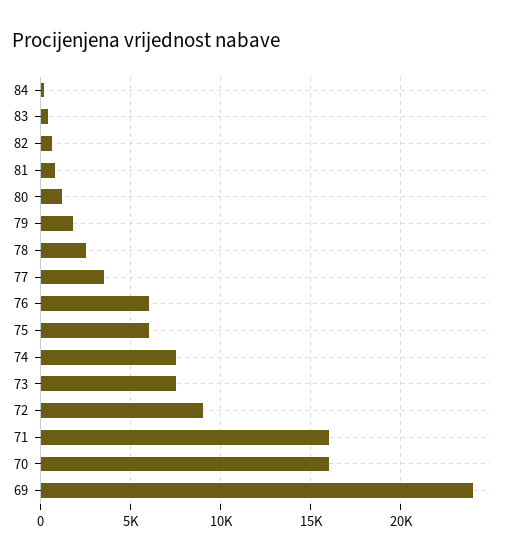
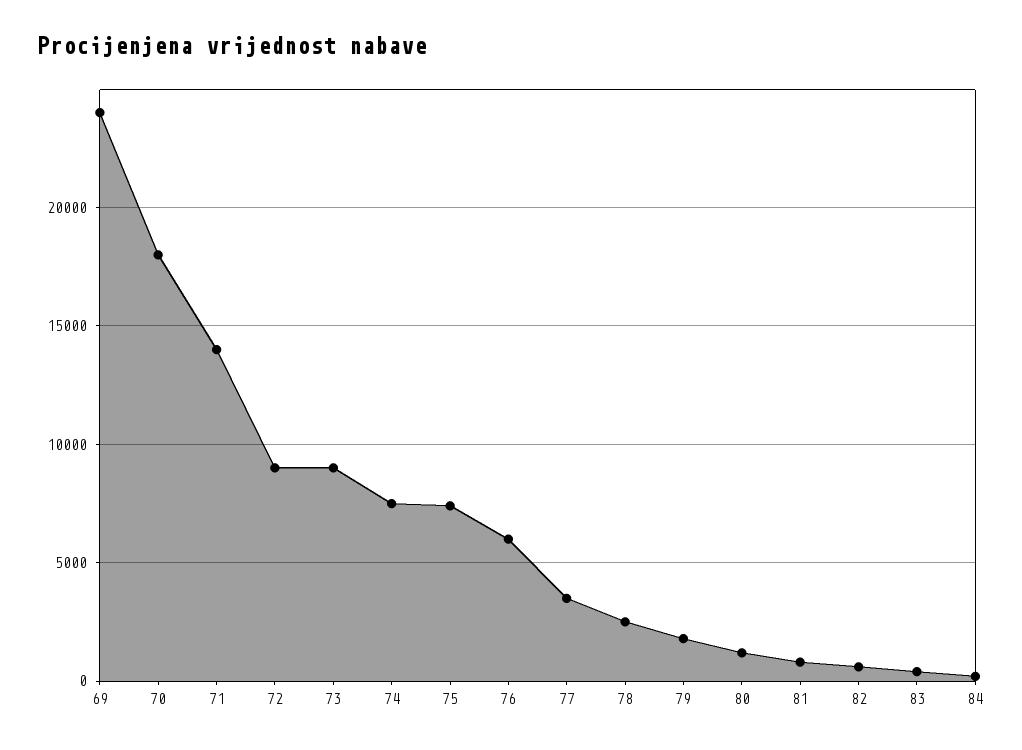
  {
    "84": 0,
    "83": 500,
    "82": 500,
    "81": 1000,
    "80": 1000,
    "79": 2000,
    "78": 2500,
    "77": 3500,
    "76": 6000,
-   "75": 6000,
+   "75": 7500,
    "74": 7500,
-   "73": 7500,
+   "73": 9000,
    "72": 9000,
-   "71": 16000,
+   "71": 14000,
-   "70": 16000,
+   "70": 18000,
    "69": 24000
  }

